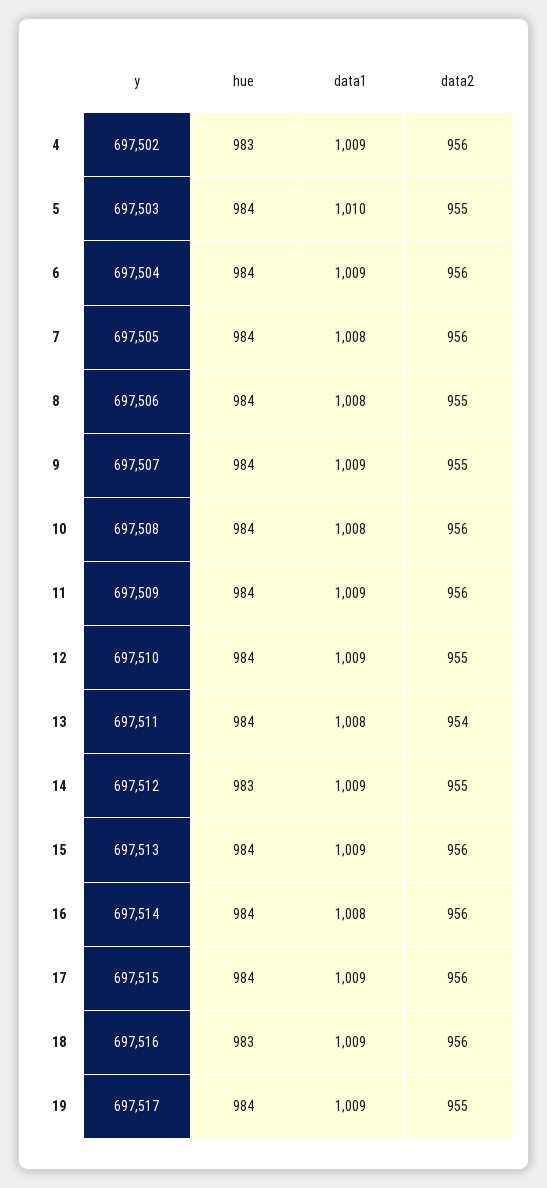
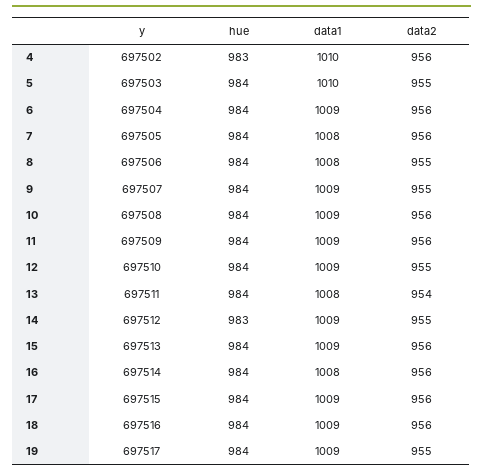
  {
    "y": {
      "4": 697502,
      "5": 697503,
      "6": 697504,
      "7": 697505,
      "8": 697506,
      "9": 697507,
      "10": 697508,
      "11": 697509,
      "12": 697510,
      "13": 697511,
      "14": 697512,
      "15": 697513,
      "16": 697514,
      "17": 697515,
      "18": 697516,
      "19": 697517
    },
    "hue": {
      "4": 983,
      "5": 984,
      "6": 984,
      "7": 984,
      "8": 984,
      "9": 984,
      "10": 984,
      "11": 984,
      "12": 984,
      "13": 984,
      "14": 983,
      "15": 984,
      "16": 984,
      "17": 984,
-     "18": 983,
+     "18": 984,
      "19": 984
    },
    "data1": {
-     "4": 1009,
+     "4": 1010,
      "5": 1010,
      "6": 1009,
      "7": 1008,
      "8": 1008,
      "9": 1009,
-     "10": 1008,
+     "10": 1009,
      "11": 1009,
      "12": 1009,
      "13": 1008,
      "14": 1009,
      "15": 1009,
      "16": 1008,
      "17": 1009,
      "18": 1009,
      "19": 1009
    },
    "data2": {
      "4": 956,
      "5": 955,
      "6": 956,
      "7": 956,
      "8": 955,
      "9": 955,
      "10": 956,
      "11": 956,
      "12": 955,
      "13": 954,
      "14": 955,
      "15": 956,
      "16": 956,
      "17": 956,
      "18": 956,
      "19": 955
    }
  }

